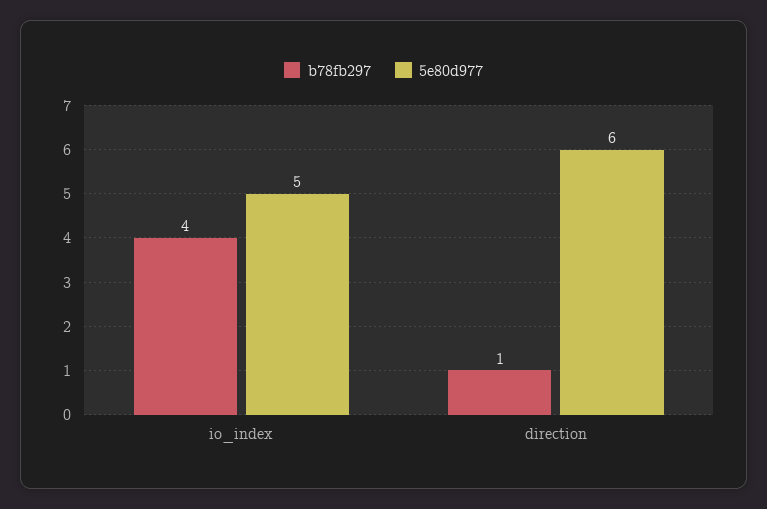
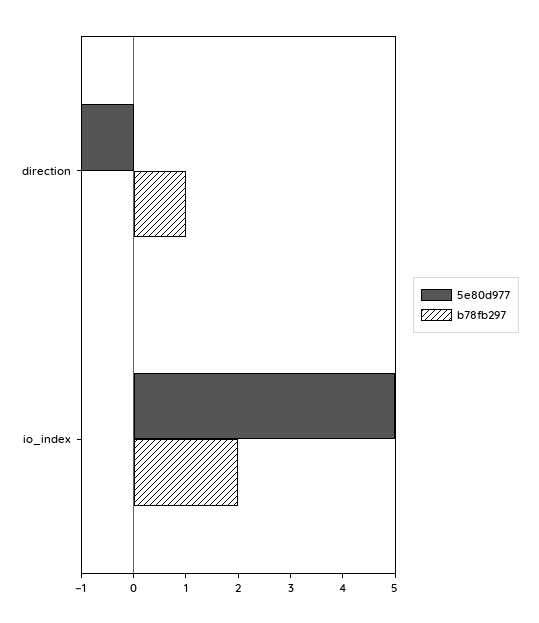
  {
    "b78fb297": {
-     "io_index": 4,
+     "io_index": 2,
      "direction": 1
    },
    "5e80d977": {
      "io_index": 5,
-     "direction": 6
+     "direction": -1
    }
  }

